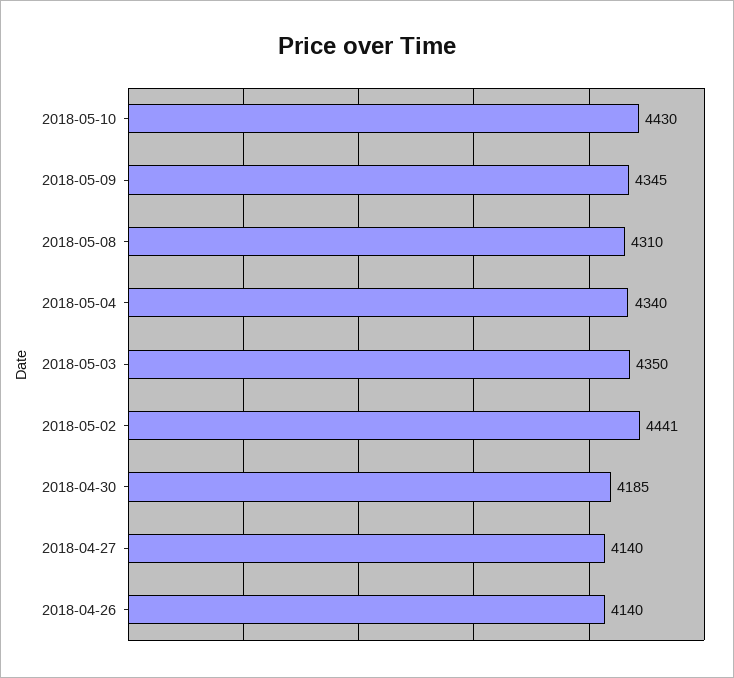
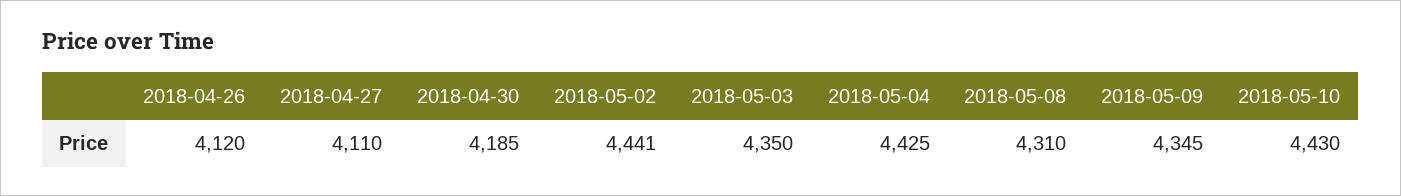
  {
    "2018-05-10": 4430,
    "2018-05-09": 4345,
    "2018-05-08": 4310,
-   "2018-05-04": 4340,
+   "2018-05-04": 4425,
    "2018-05-03": 4350,
    "2018-05-02": 4441,
    "2018-04-30": 4185,
-   "2018-04-27": 4140,
+   "2018-04-27": 4110,
-   "2018-04-26": 4140
+   "2018-04-26": 4120
  }

